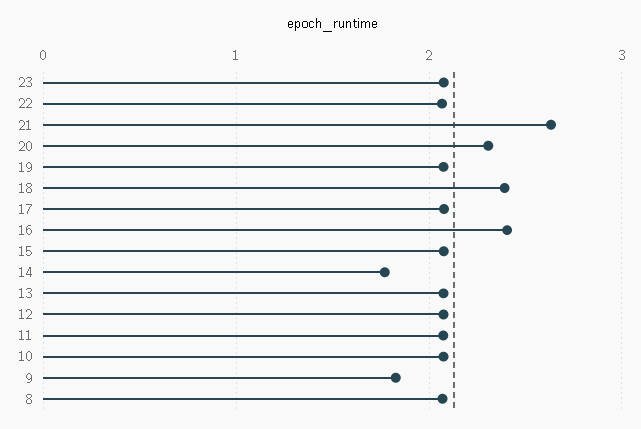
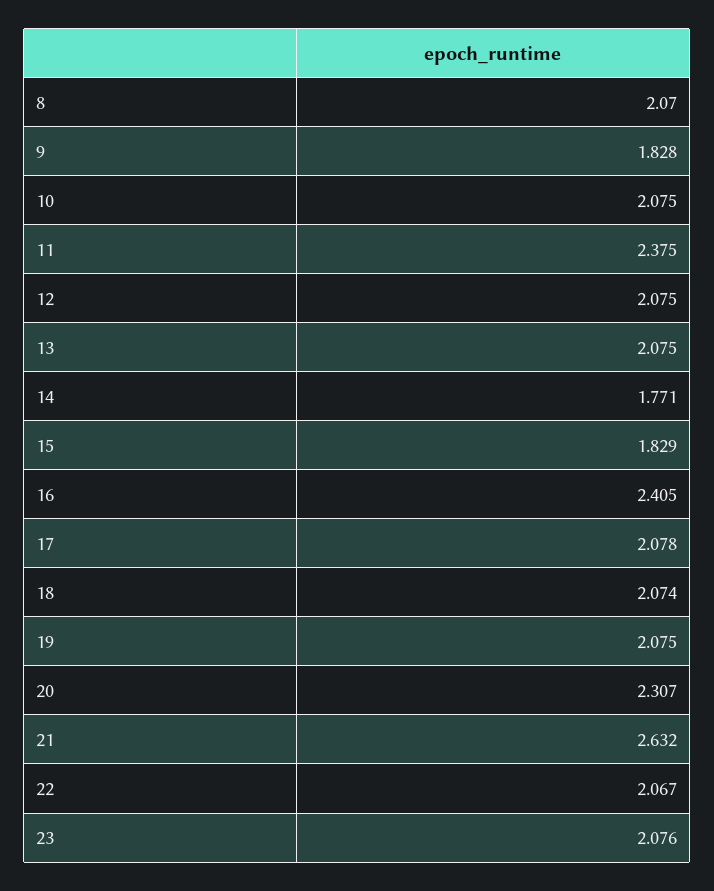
  {
    "23": 2.076,
    "22": 2.067,
    "21": 2.632,
    "20": 2.307,
    "19": 2.075,
-   "18": 2.4,
+   "18": 2.074,
    "17": 2.078,
    "16": 2.405,
-   "15": 2.1,
+   "15": 1.829,
    "14": 1.771,
    "13": 2.075,
    "12": 2.075,
-   "11": 2.1,
+   "11": 2.375,
    "10": 2.075,
    "9": 1.828,
    "8": 2.07
  }

